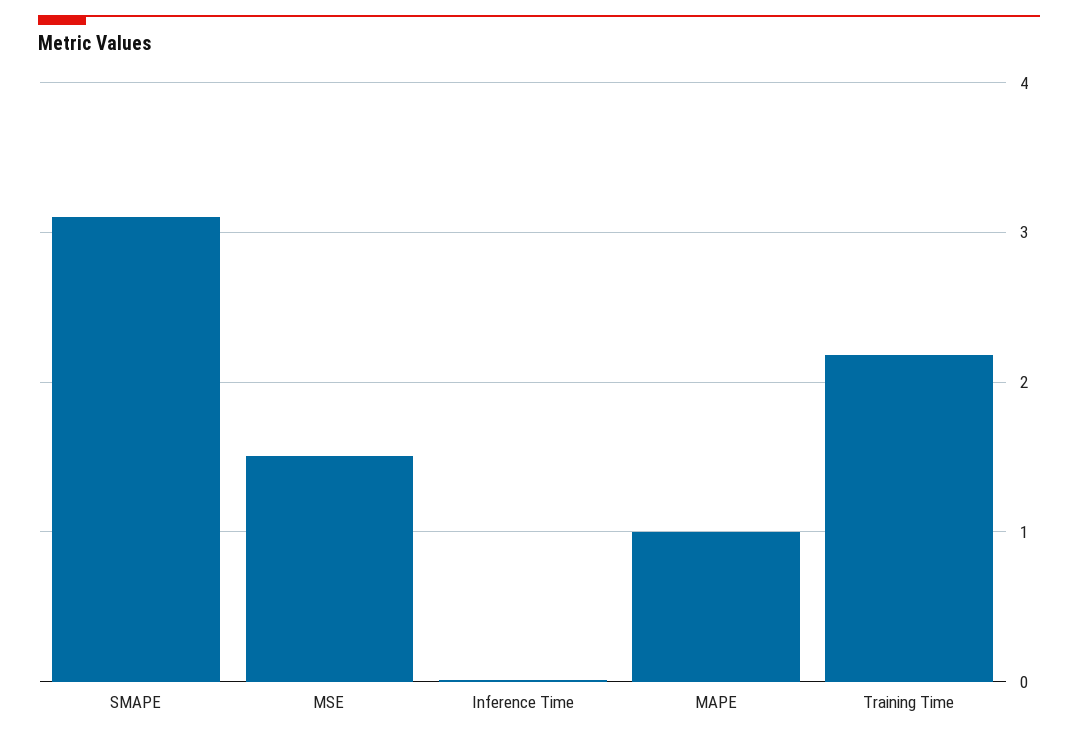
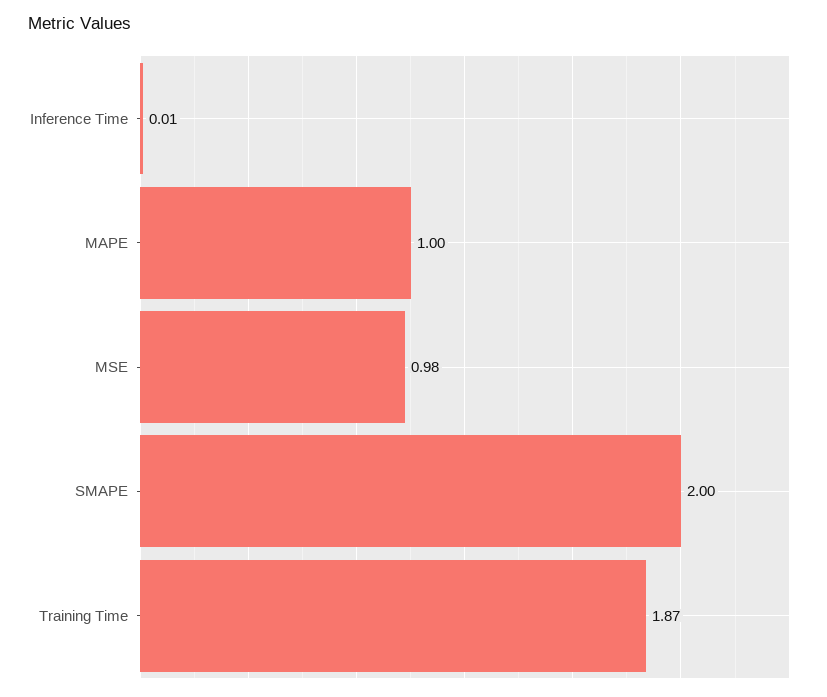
  {
-   "SMAPE": 3.1,
+   "SMAPE": 2,
-   "MSE": 1.5,
+   "MSE": 0.98,
    "Inference Time": 0.01,
    "MAPE": 1,
-   "Training Time": 2.2
+   "Training Time": 1.87
  }

